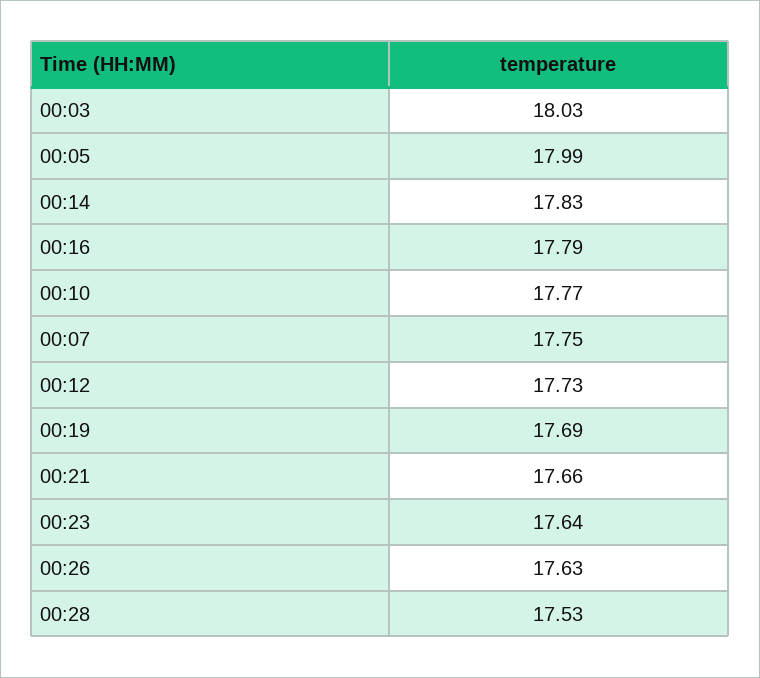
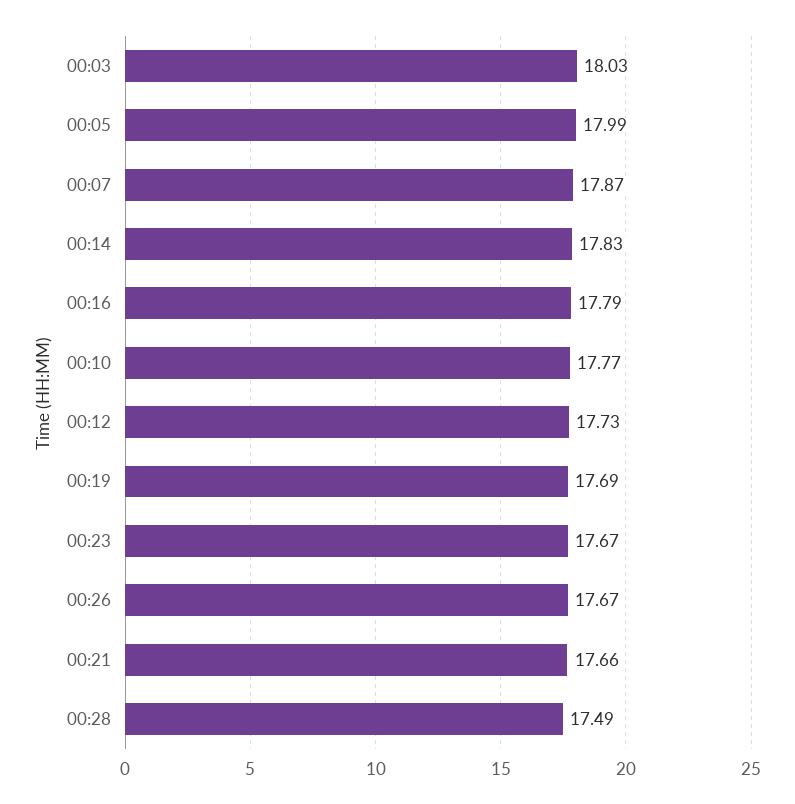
  {
    "00:03": 18.03,
    "00:05": 17.99,
    "00:14": 17.83,
    "00:16": 17.79,
    "00:10": 17.77,
-   "00:07": 17.75,
+   "00:07": 17.87,
    "00:12": 17.73,
    "00:19": 17.69,
    "00:21": 17.66,
-   "00:23": 17.64,
+   "00:23": 17.67,
-   "00:26": 17.63,
+   "00:26": 17.67,
-   "00:28": 17.53
+   "00:28": 17.49
  }

